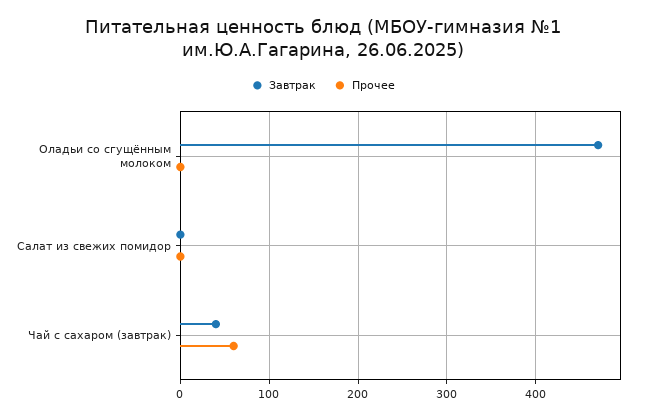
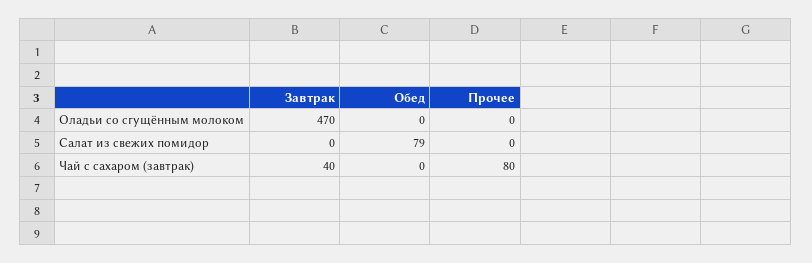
  {
    "Завтрак": {
      "Оладьи со сгущённым молоком": 470,
      "Салат из свежих помидор": 0,
      "Чай с сахаром (завтрак)": 40
    },
    "Прочее": {
      "Оладьи со сгущённым молоком": 0,
      "Салат из свежих помидор": 0,
-     "Чай с сахаром (завтрак)": 60
+     "Чай с сахаром (завтрак)": 80
-   }
+   },
+   "Обед": {
+     "Оладьи со сгущённым молоком": 0,
+     "Салат из свежих помидор": 79,
+     "Чай с сахаром (завтрак)": 0
+   }
  }

